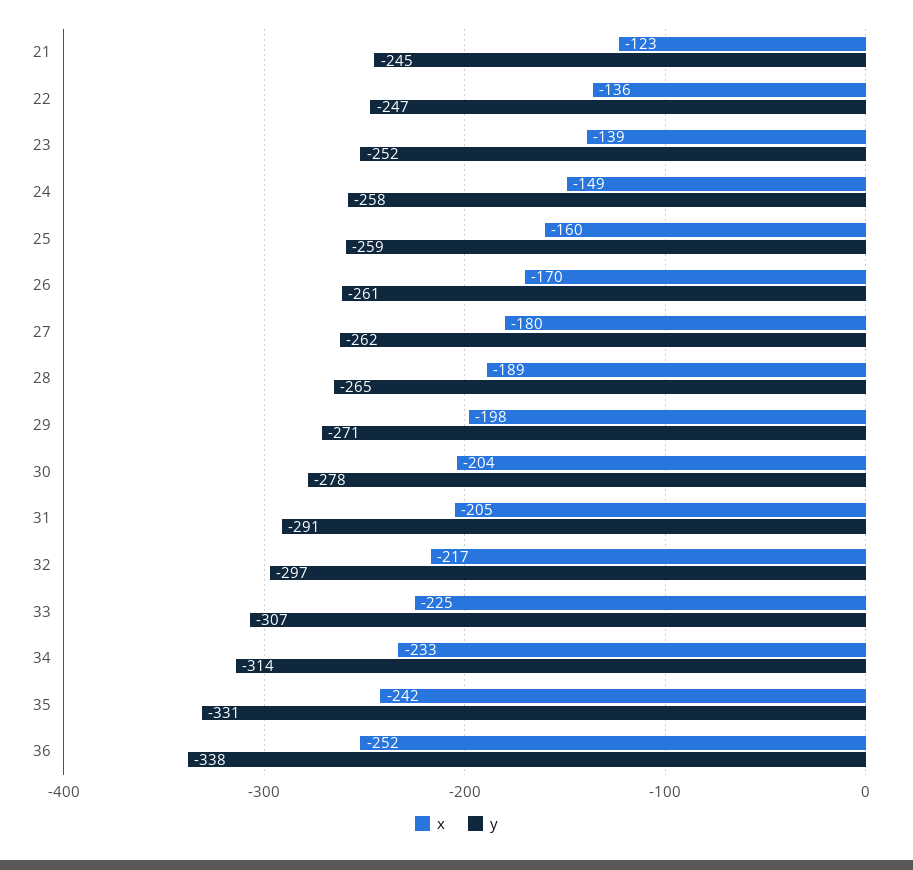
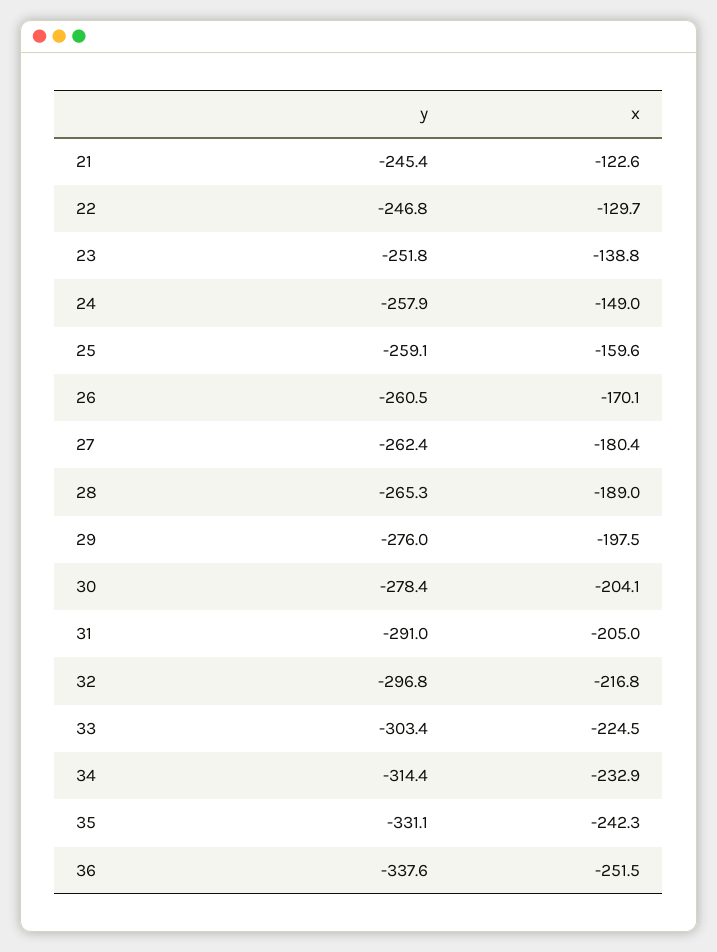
  {
    "x": {
      "21": -122.6,
-     "22": -136,
+     "22": -129.7,
      "23": -138.8,
      "24": -149,
      "25": -159.6,
      "26": -170.1,
      "27": -180.4,
      "28": -189,
      "29": -197.5,
      "30": -204.1,
      "31": -205,
      "32": -216.8,
      "33": -224.5,
      "34": -232.9,
      "35": -242.3,
      "36": -251.5
    },
    "y": {
      "21": -245.4,
      "22": -246.8,
      "23": -251.8,
      "24": -257.9,
      "25": -259.1,
      "26": -260.5,
      "27": -262.4,
      "28": -265.3,
-     "29": -271,
+     "29": -276,
      "30": -278.4,
      "31": -291,
      "32": -296.8,
-     "33": -307,
+     "33": -303.4,
      "34": -314.4,
      "35": -331.1,
      "36": -337.6
    }
  }

